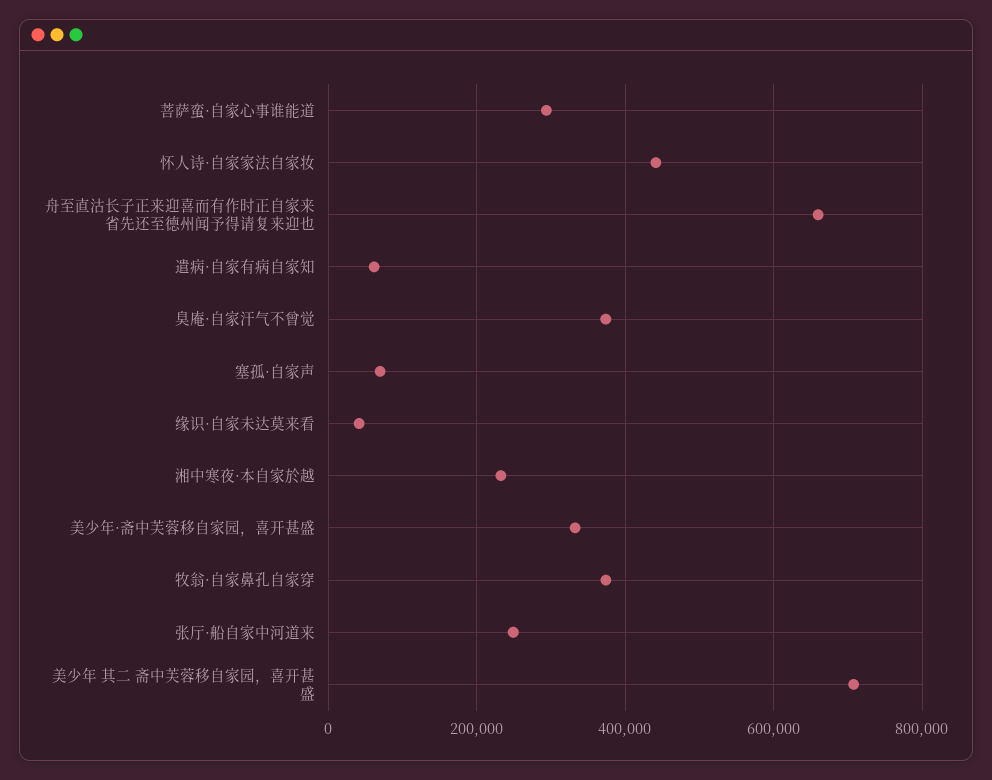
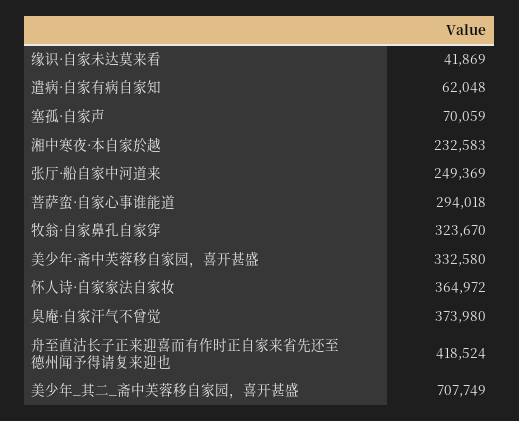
  {
    "菩萨蛮·自家心事谁能道": 294018,
-   "怀人诗·自家家法自家妆": 440000,
+   "怀人诗·自家家法自家妆": 364972,
-   "舟至直沽长子正来迎喜而有作时正自家来省先还至德州闻予得请复来迎也": 660000,
+   "舟至直沽长子正来迎喜而有作时正自家来省先还至德州闻予得请复来迎也": 418524,
    "遣病·自家有病自家知": 62048,
    "臭庵·自家汗气不曾觉": 373980,
    "塞孤·自家声": 70059,
    "缘识·自家未达莫来看": 41869,
    "湘中寒夜·本自家於越": 232583,
    "美少年·斋中芙蓉移自家园，喜开甚盛": 332580,
-   "牧翁·自家鼻孔自家穿": 380000,
+   "牧翁·自家鼻孔自家穿": 323670,
    "张厅·船自家中河道来": 249369,
    "美少年 其二 斋中芙蓉移自家园，喜开甚盛": 707749
  }

